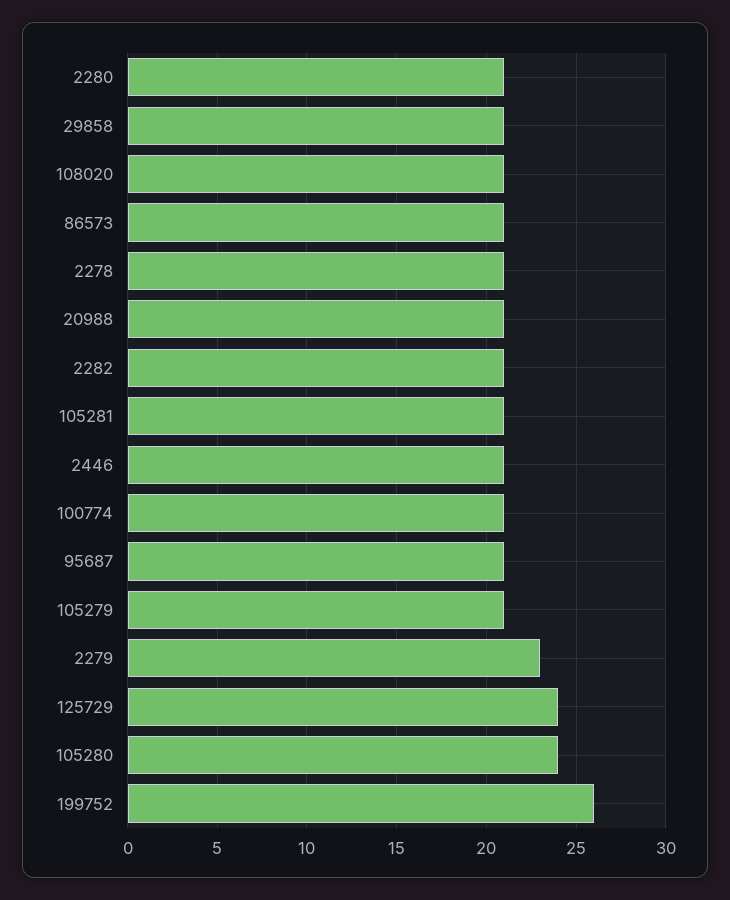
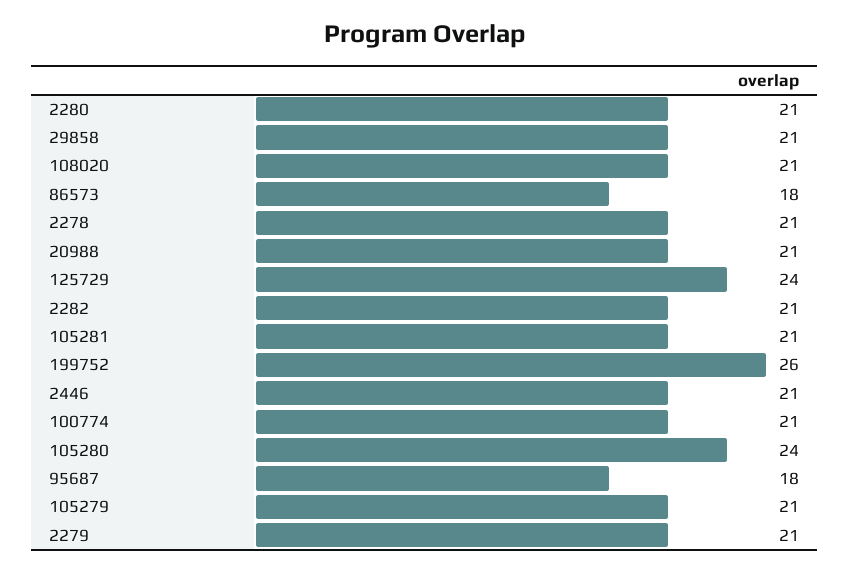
  {
    "2280": 21,
    "29858": 21,
    "108020": 21,
-   "86573": 21,
+   "86573": 18,
    "2278": 21,
    "20988": 21,
    "2282": 21,
    "105281": 21,
    "2446": 21,
    "100774": 21,
-   "95687": 21,
+   "95687": 18,
    "105279": 21,
-   "2279": 23,
+   "2279": 21,
    "125729": 24,
    "105280": 24,
    "199752": 26
  }

